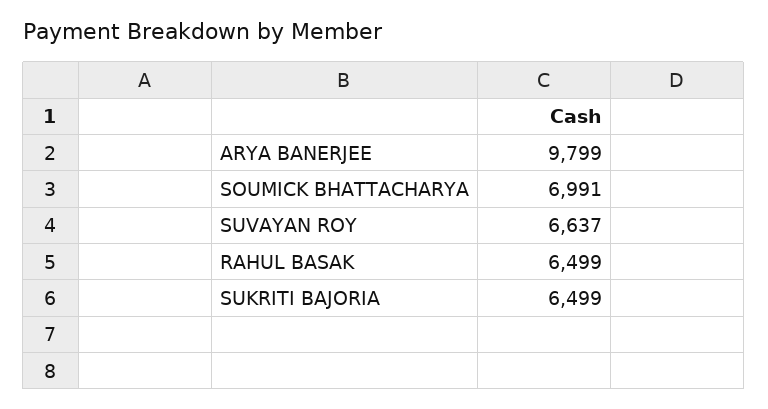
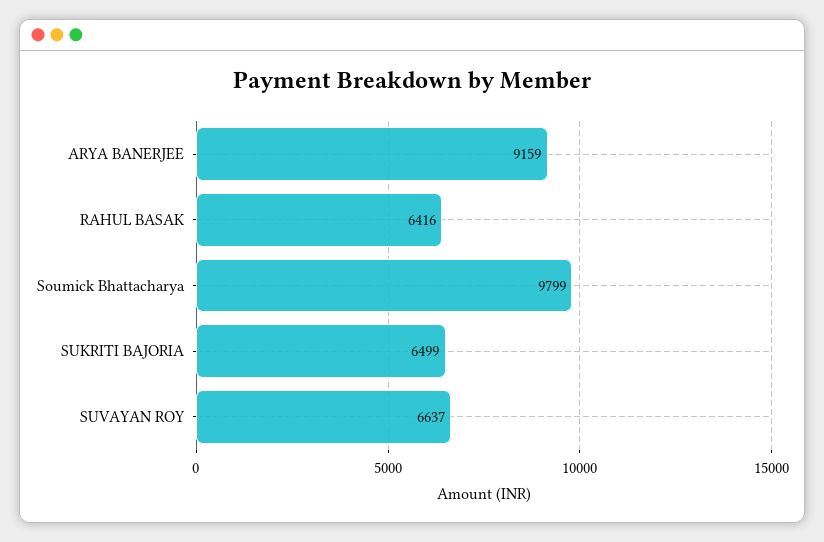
  {
-   "ARYA BANERJEE": 9799,
+   "ARYA BANERJEE": 9159,
-   "SOUMICK BHATTACHARYA": 6991,
+   "SOUMICK BHATTACHARYA": 9799,
    "SUVAYAN ROY": 6637,
-   "RAHUL BASAK": 6499,
+   "RAHUL BASAK": 6416,
    "SUKRITI BAJORIA": 6499
  }

